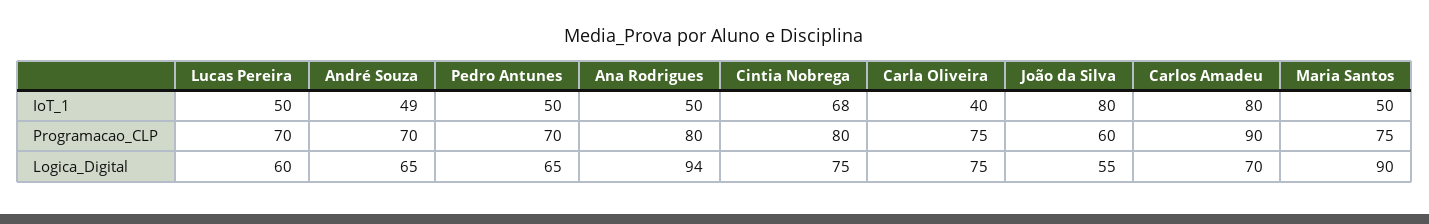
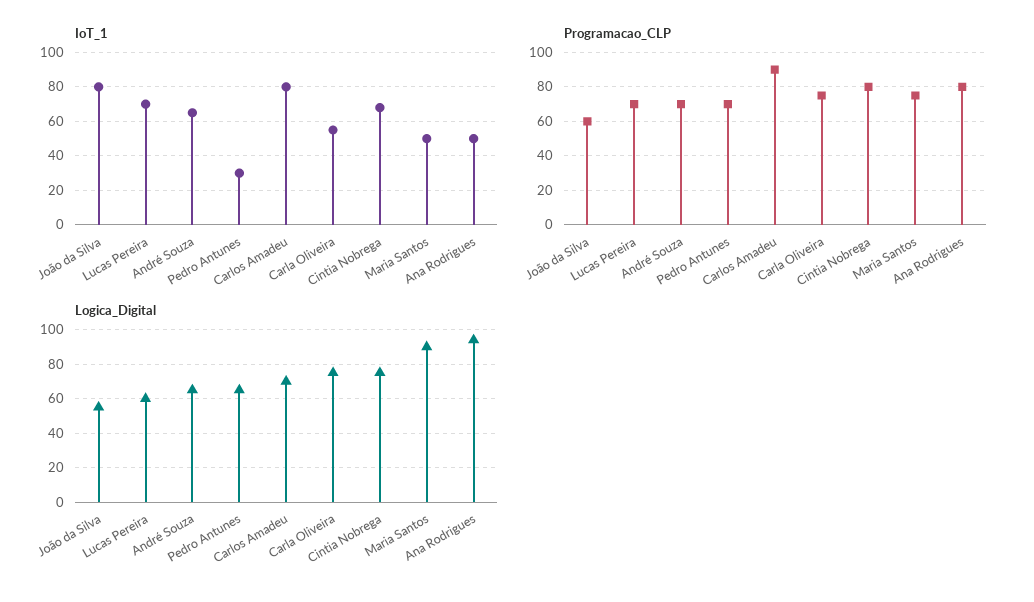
  {
    "IoT_1": {
-     "Lucas Pereira": 50,
+     "Lucas Pereira": 70,
-     "André Souza": 49,
+     "André Souza": 65,
-     "Pedro Antunes": 50,
+     "Pedro Antunes": 30,
      "Ana Rodrigues": 50,
      "Cintia Nobrega": 68,
-     "Carla Oliveira": 40,
+     "Carla Oliveira": 55,
      "João da Silva": 80,
      "Carlos Amadeu": 80,
      "Maria Santos": 50
    },
    "Programacao_CLP": {
      "Lucas Pereira": 70,
      "André Souza": 70,
      "Pedro Antunes": 70,
      "Ana Rodrigues": 80,
      "Cintia Nobrega": 80,
      "Carla Oliveira": 75,
      "João da Silva": 60,
      "Carlos Amadeu": 90,
      "Maria Santos": 75
    },
    "Logica_Digital": {
      "Lucas Pereira": 60,
      "André Souza": 65,
      "Pedro Antunes": 65,
      "Ana Rodrigues": 94,
      "Cintia Nobrega": 75,
      "Carla Oliveira": 75,
      "João da Silva": 55,
      "Carlos Amadeu": 70,
      "Maria Santos": 90
    }
  }

